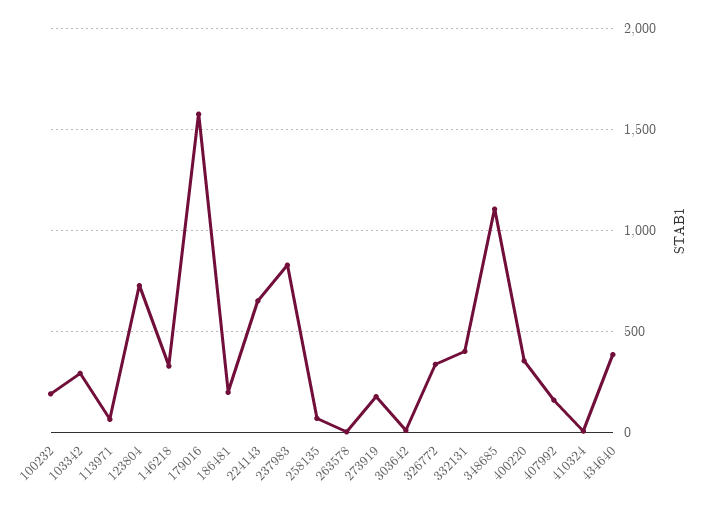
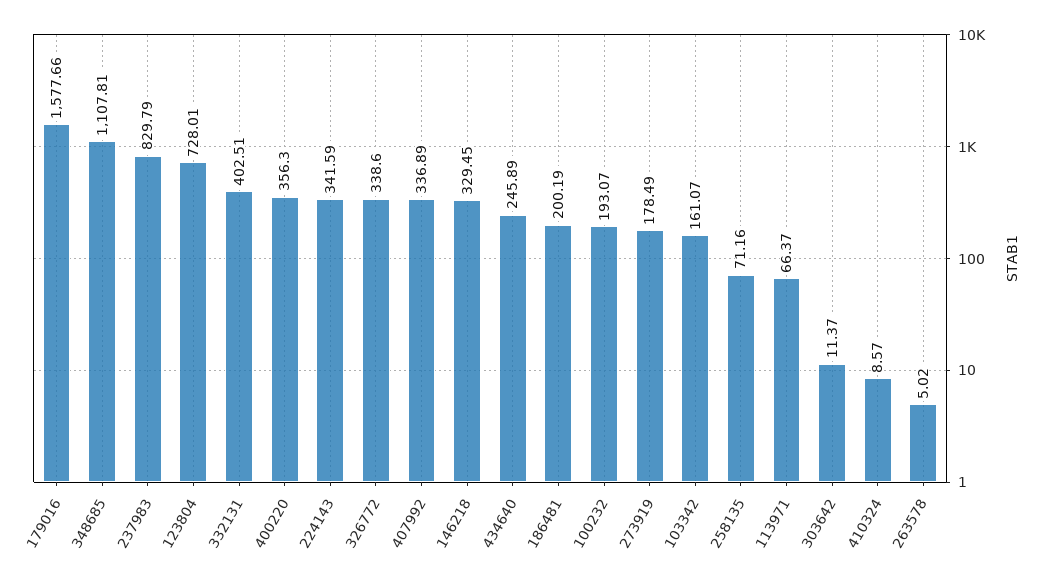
  {
    "100232": 193.07,
-   "103342": 300,
+   "103342": 161.07,
    "113971": 66.37,
    "123804": 728.01,
    "146218": 329.45,
    "179016": 1577.66,
    "186481": 200.19,
-   "224143": 650,
+   "224143": 341.59,
    "237983": 829.79,
    "258135": 71.16,
    "263578": 5.02,
    "273919": 178.49,
    "303642": 11.37,
    "326772": 338.6,
    "332131": 402.51,
    "348685": 1107.81,
    "400220": 356.3,
-   "407992": 150,
+   "407992": 336.89,
    "410324": 8.57,
-   "434640": 400
+   "434640": 245.89
  }

